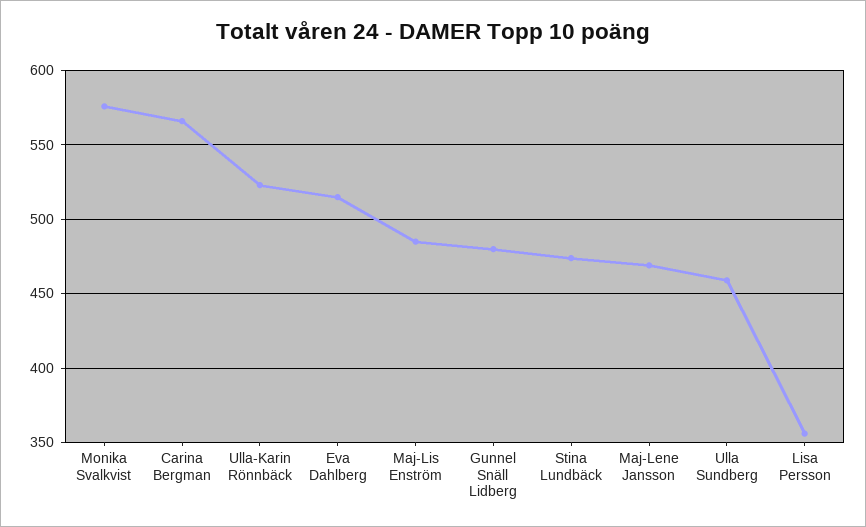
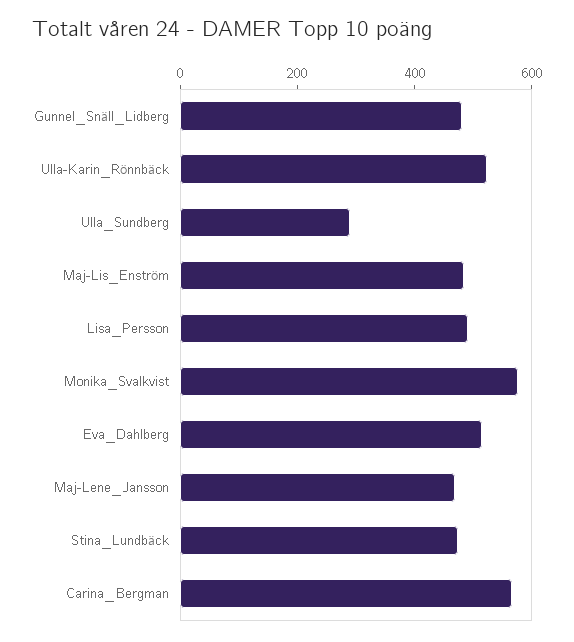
  {
    "Monika Svalkvist": 575,
    "Carina Bergman": 565,
    "Ulla-Karin Rönnbäck": 525,
    "Eva Dahlberg": 515,
    "Maj-Lis Enström": 485,
    "Gunnel Snäll Lidberg": 480,
    "Stina Lundbäck": 475,
    "Maj-Lene Jansson": 470,
-   "Ulla Sundberg": 460,
+   "Ulla Sundberg": 300,
-   "Lisa Persson": 355
+   "Lisa Persson": 500
  }

